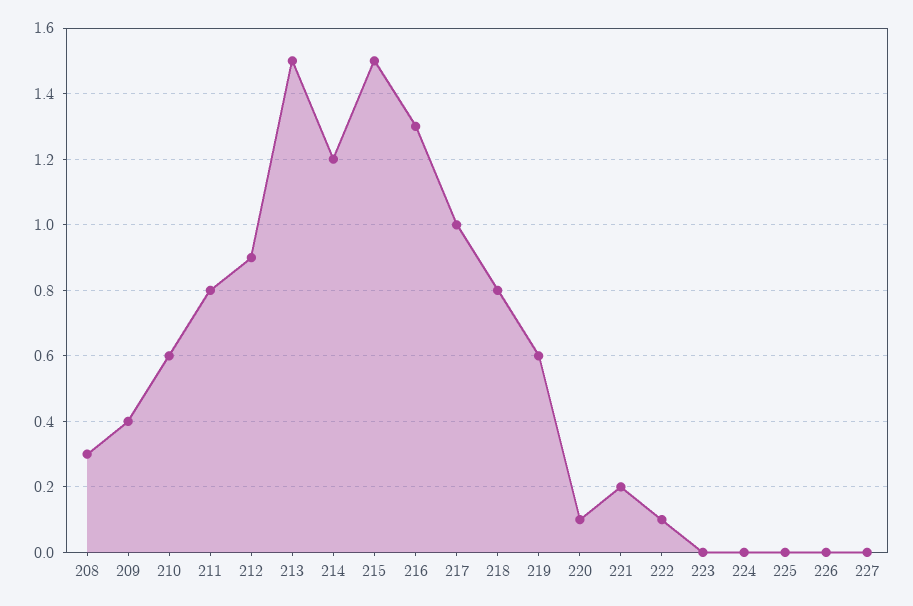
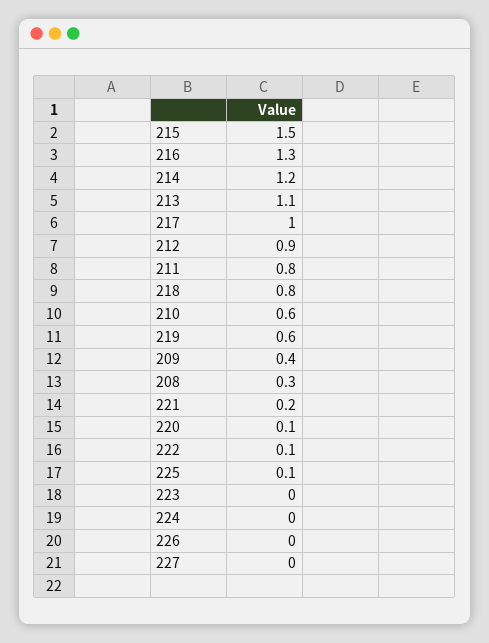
  {
    "208": 0.3,
    "209": 0.4,
    "210": 0.6,
    "211": 0.8,
    "212": 0.9,
-   "213": 1.5,
+   "213": 1.1,
    "214": 1.2,
    "215": 1.5,
    "216": 1.3,
    "217": 1,
    "218": 0.8,
    "219": 0.6,
    "220": 0.1,
    "221": 0.2,
    "222": 0.1,
    "223": 0,
    "224": 0,
-   "225": 0,
+   "225": 0.1,
    "226": 0,
    "227": 0
  }

